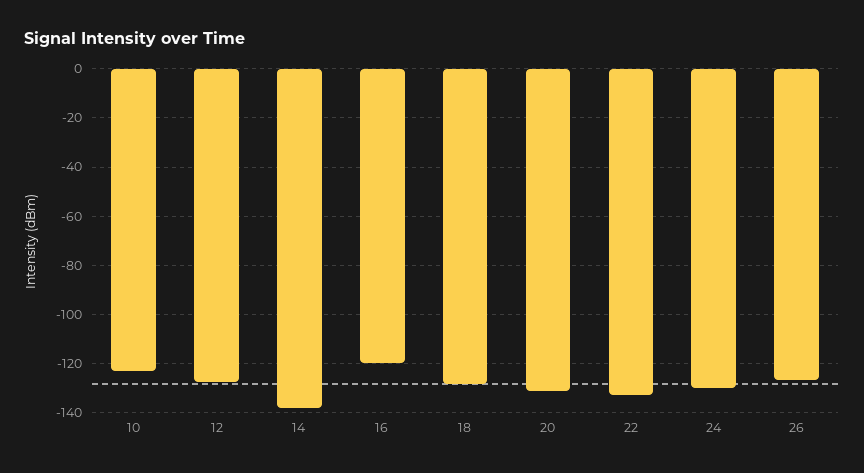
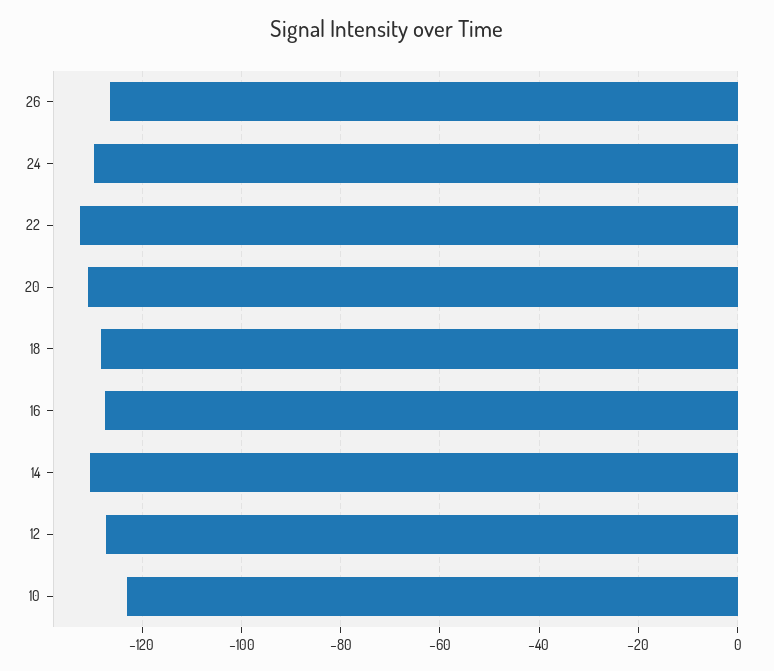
  {
    "10": -124,
    "12": -128,
-   "14": -137.5,
+   "14": -130,
-   "16": -120,
+   "16": -128,
    "18": -128,
    "20": -132,
    "22": -132,
    "24": -130,
    "26": -126
  }

